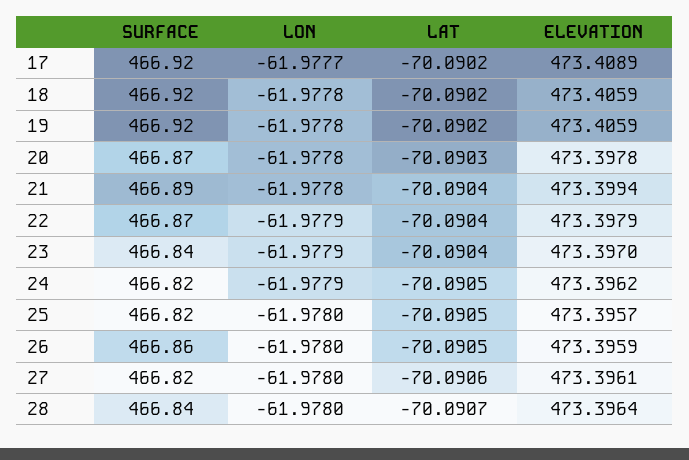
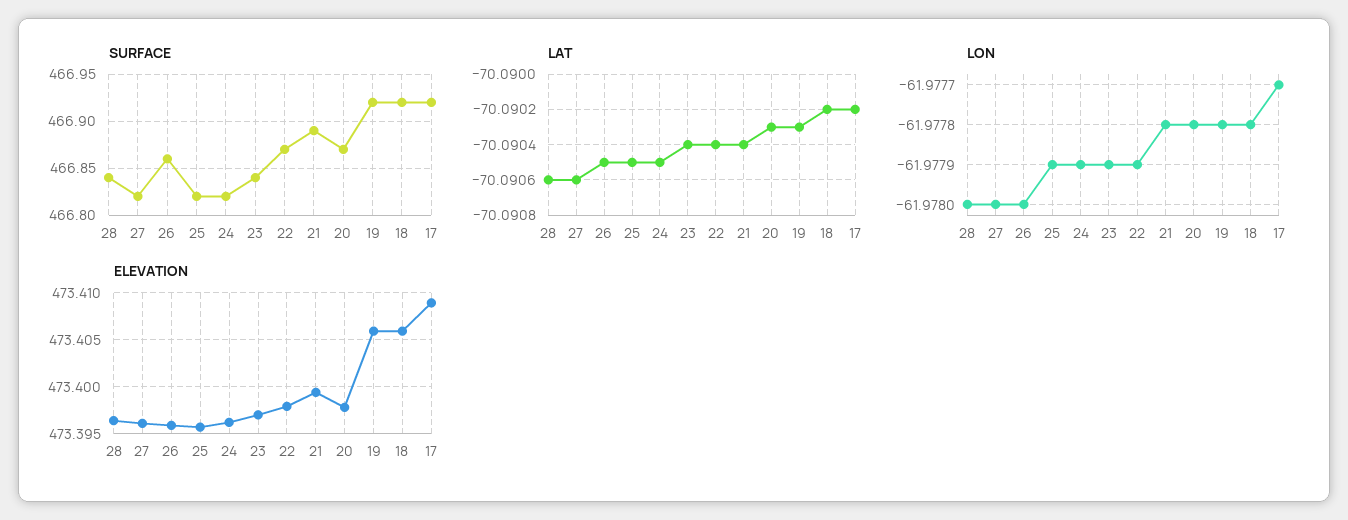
  {
    "SURFACE": {
      "17": 466.92,
      "18": 466.92,
      "19": 466.92,
      "20": 466.87,
      "21": 466.89,
      "22": 466.87,
      "23": 466.84,
      "24": 466.82,
      "25": 466.82,
      "26": 466.86,
      "27": 466.82,
      "28": 466.84
    },
    "LON": {
      "17": -61.9777,
      "18": -61.9778,
      "19": -61.9778,
      "20": -61.9778,
      "21": -61.9778,
      "22": -61.9779,
      "23": -61.9779,
      "24": -61.9779,
-     "25": -61.978,
+     "25": -61.9779,
      "26": -61.978,
      "27": -61.978,
      "28": -61.978
    },
    "LAT": {
      "17": -70.0902,
      "18": -70.0902,
-     "19": -70.0902,
+     "19": -70.0903,
      "20": -70.0903,
      "21": -70.0904,
      "22": -70.0904,
      "23": -70.0904,
      "24": -70.0905,
      "25": -70.0905,
      "26": -70.0905,
      "27": -70.0906,
-     "28": -70.0907
+     "28": -70.0906
    },
    "ELEVATION": {
      "17": 473.4089,
      "18": 473.4059,
      "19": 473.4059,
      "20": 473.3978,
      "21": 473.3994,
      "22": 473.3979,
      "23": 473.397,
      "24": 473.3962,
      "25": 473.3957,
      "26": 473.3959,
      "27": 473.3961,
      "28": 473.3964
    }
  }

